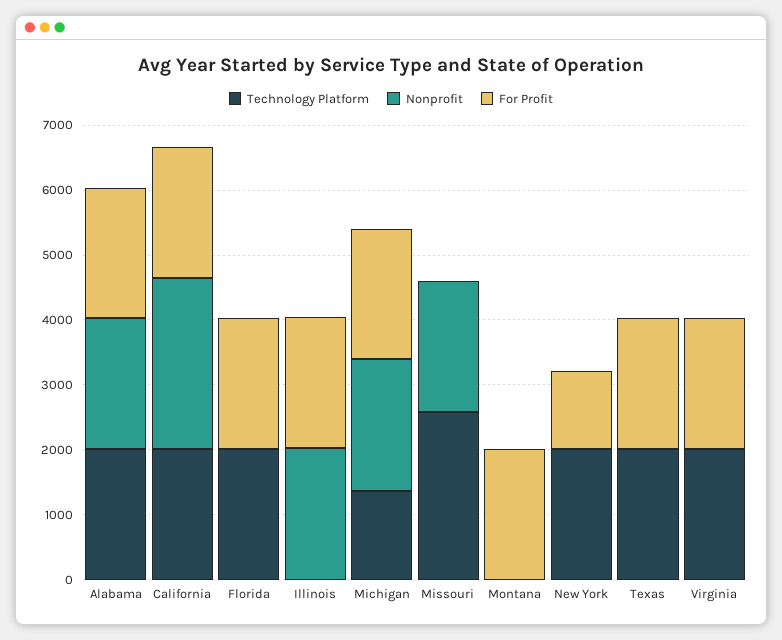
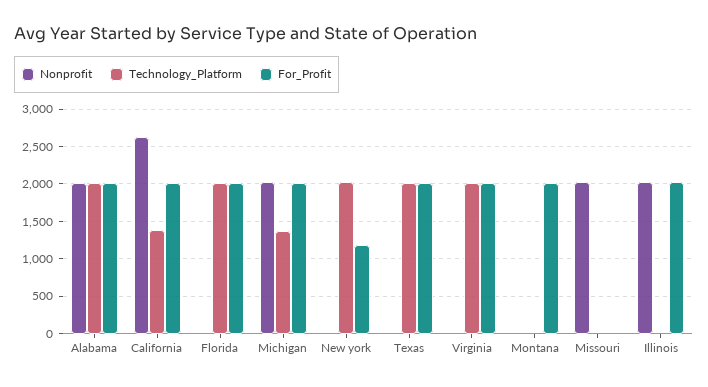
  {
    "Technology Platform": {
      "Alabama": 2000,
-     "California": 2000,
+     "California": 1400,
      "Florida": 2000,
      "Illinois": 0,
      "Michigan": 1400,
-     "Missouri": 2600,
+     "Missouri": 0,
      "Montana": 0,
      "New York": 2000,
      "Texas": 2000,
      "Virginia": 2000
    },
    "Nonprofit": {
      "Alabama": 2000,
      "California": 2600,
      "Florida": 0,
      "Illinois": 2000,
      "Michigan": 2000,
      "Missouri": 2000,
      "Montana": 0,
      "New York": 0,
      "Texas": 0,
      "Virginia": 0
    },
    "For Profit": {
      "Alabama": 2000,
      "California": 2000,
      "Florida": 2000,
      "Illinois": 2000,
      "Michigan": 2000,
      "Missouri": 0,
      "Montana": 2000,
      "New York": 1200,
      "Texas": 2000,
      "Virginia": 2000
    }
  }

